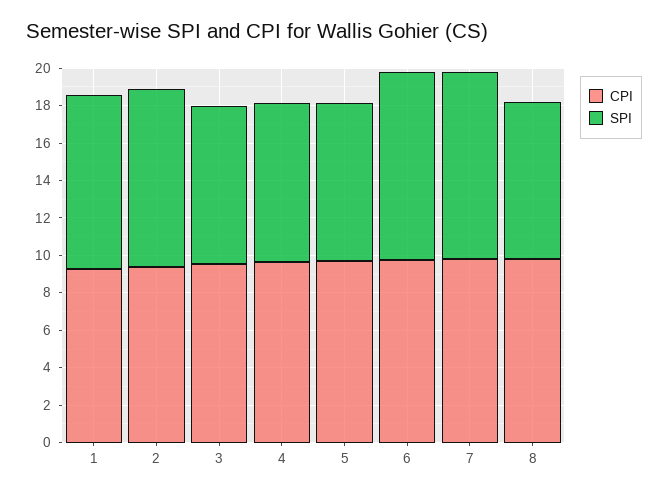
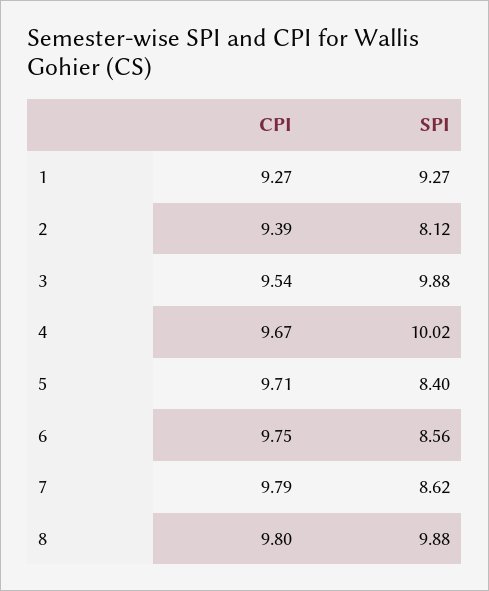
  {
    "CPI": {
      "1": 9.27,
      "2": 9.39,
      "3": 9.54,
      "4": 9.67,
      "5": 9.71,
      "6": 9.75,
      "7": 9.79,
      "8": 9.8
    },
    "SPI": {
      "1": 9.27,
-     "2": 9.5,
+     "2": 8.12,
-     "3": 8.5,
+     "3": 9.88,
-     "4": 8.5,
+     "4": 10.02,
      "5": 8.4,
-     "6": 10,
+     "6": 8.56,
-     "7": 10,
+     "7": 8.62,
-     "8": 8.5
+     "8": 9.88
    }
  }

